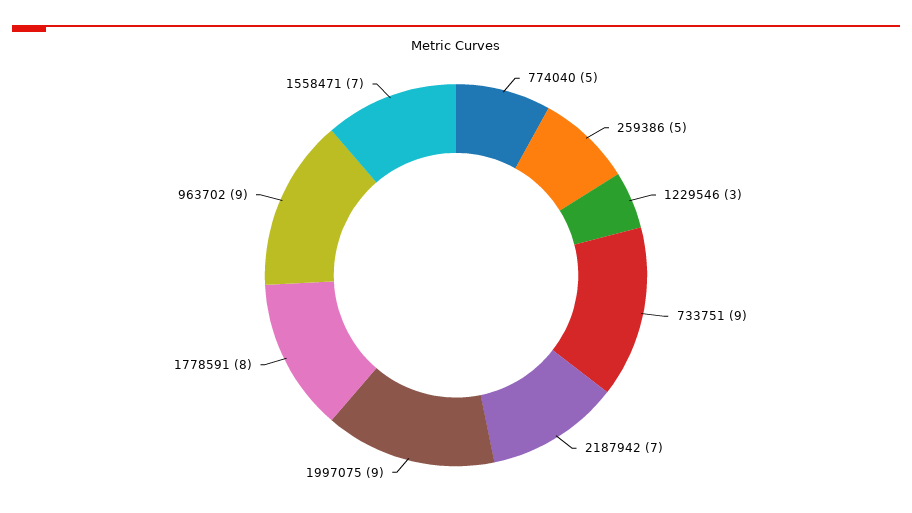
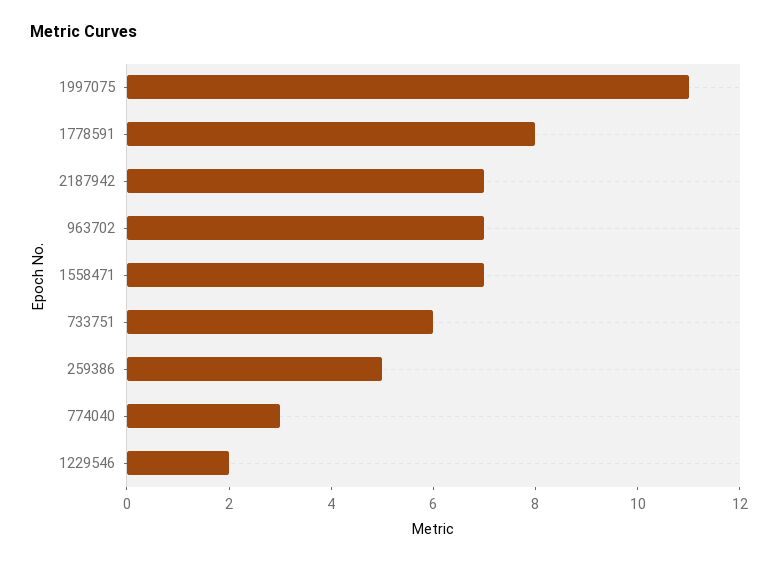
  {
-   "774040": 5,
+   "774040": 3,
    "259386": 5,
-   "1229546": 3,
+   "1229546": 2,
-   "733751": 9,
+   "733751": 6,
    "2187942": 7,
-   "1997075": 9,
+   "1997075": 11,
    "1778591": 8,
-   "963702": 9,
+   "963702": 7,
    "1558471": 7
  }

